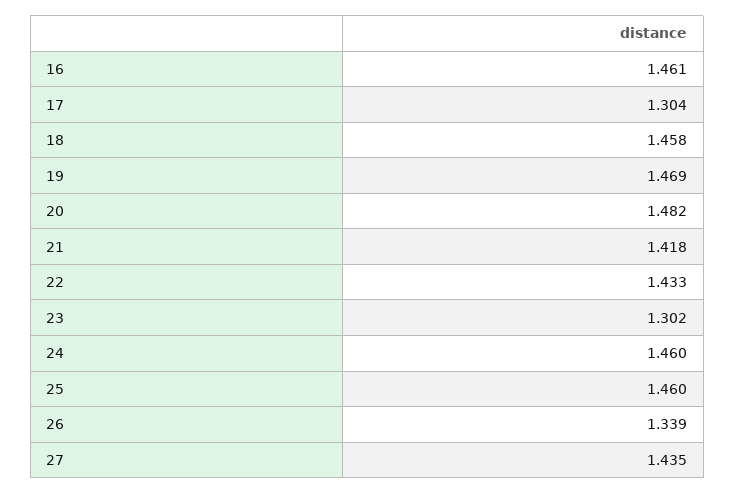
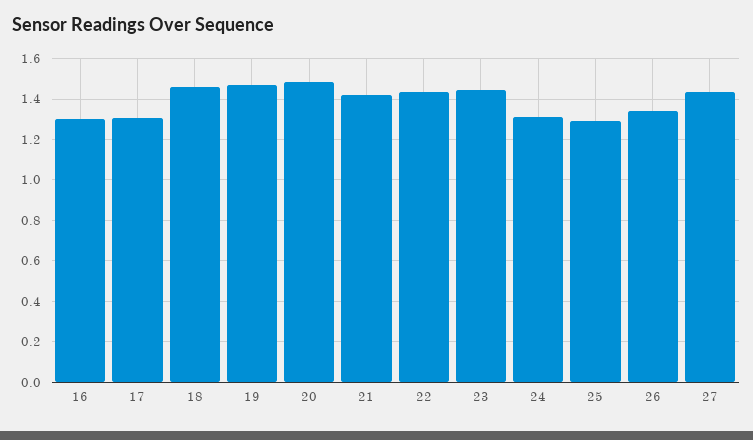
  {
-   "16": 1.461,
+   "16": 1.3,
    "17": 1.304,
    "18": 1.458,
    "19": 1.469,
    "20": 1.482,
    "21": 1.418,
    "22": 1.433,
-   "23": 1.302,
+   "23": 1.45,
-   "24": 1.46,
+   "24": 1.3,
-   "25": 1.46,
+   "25": 1.3,
    "26": 1.339,
    "27": 1.435
  }

